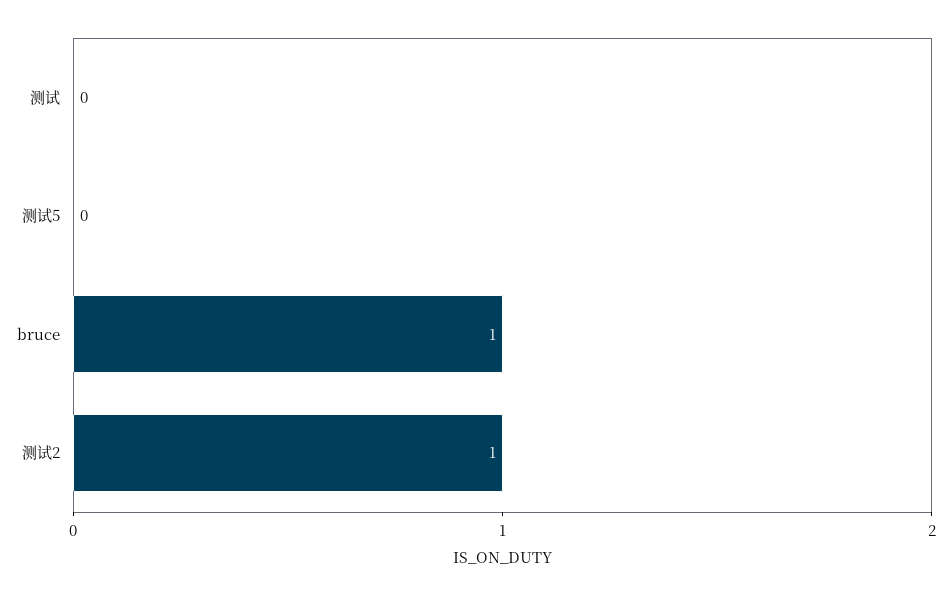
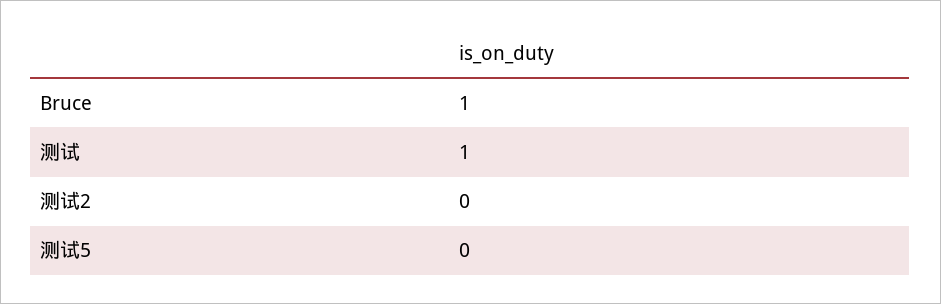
  {
-   "测试": 0,
+   "测试": 1,
    "测试5": 0,
    "bruce": 1,
-   "测试2": 1
+   "测试2": 0
  }

